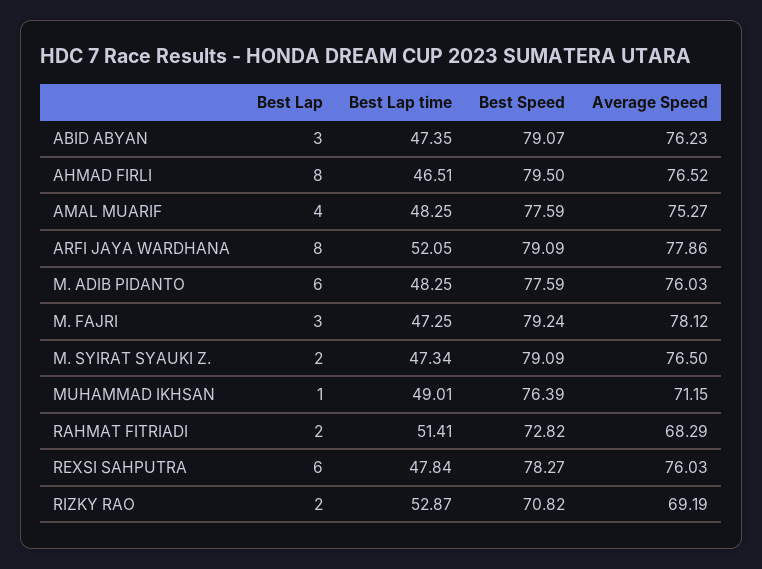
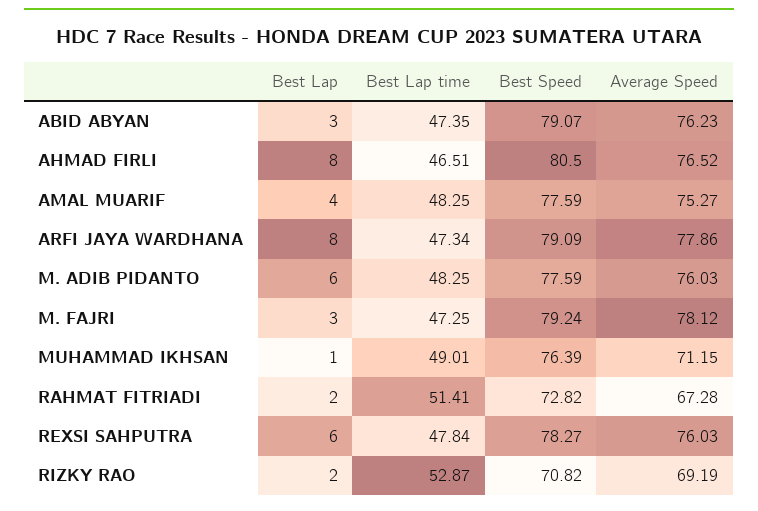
  {
    "Best Lap": {
      "ABID ABYAN": 3,
      "AHMAD FIRLI": 8,
      "AMAL MUARIF": 4,
      "ARFI JAYA WARDHANA": 8,
      "M. ADIB PIDANTO": 6,
      "M. FAJRI": 3,
-     "M. SYIRAT SYAUKI Z.": 2,
      "MUHAMMAD IKHSAN": 1,
      "RAHMAT FITRIADI": 2,
      "REXSI SAHPUTRA": 6,
      "RIZKY RAO": 2
    },
    "Best Lap time": {
      "ABID ABYAN": 47.35,
      "AHMAD FIRLI": 46.51,
      "AMAL MUARIF": 48.25,
-     "ARFI JAYA WARDHANA": 52.05,
+     "ARFI JAYA WARDHANA": 47.34,
      "M. ADIB PIDANTO": 48.25,
      "M. FAJRI": 47.25,
-     "M. SYIRAT SYAUKI Z.": 47.34,
      "MUHAMMAD IKHSAN": 49.01,
      "RAHMAT FITRIADI": 51.41,
      "REXSI SAHPUTRA": 47.84,
      "RIZKY RAO": 52.87
    },
    "Best Speed": {
      "ABID ABYAN": 79.07,
-     "AHMAD FIRLI": 79.5,
+     "AHMAD FIRLI": 80.5,
      "AMAL MUARIF": 77.59,
      "ARFI JAYA WARDHANA": 79.09,
      "M. ADIB PIDANTO": 77.59,
      "M. FAJRI": 79.24,
-     "M. SYIRAT SYAUKI Z.": 79.09,
      "MUHAMMAD IKHSAN": 76.39,
      "RAHMAT FITRIADI": 72.82,
      "REXSI SAHPUTRA": 78.27,
      "RIZKY RAO": 70.82
    },
    "Average Speed": {
      "ABID ABYAN": 76.23,
      "AHMAD FIRLI": 76.52,
      "AMAL MUARIF": 75.27,
      "ARFI JAYA WARDHANA": 77.86,
      "M. ADIB PIDANTO": 76.03,
      "M. FAJRI": 78.12,
-     "M. SYIRAT SYAUKI Z.": 76.5,
      "MUHAMMAD IKHSAN": 71.15,
-     "RAHMAT FITRIADI": 68.29,
+     "RAHMAT FITRIADI": 67.28,
      "REXSI SAHPUTRA": 76.03,
      "RIZKY RAO": 69.19
    }
  }

